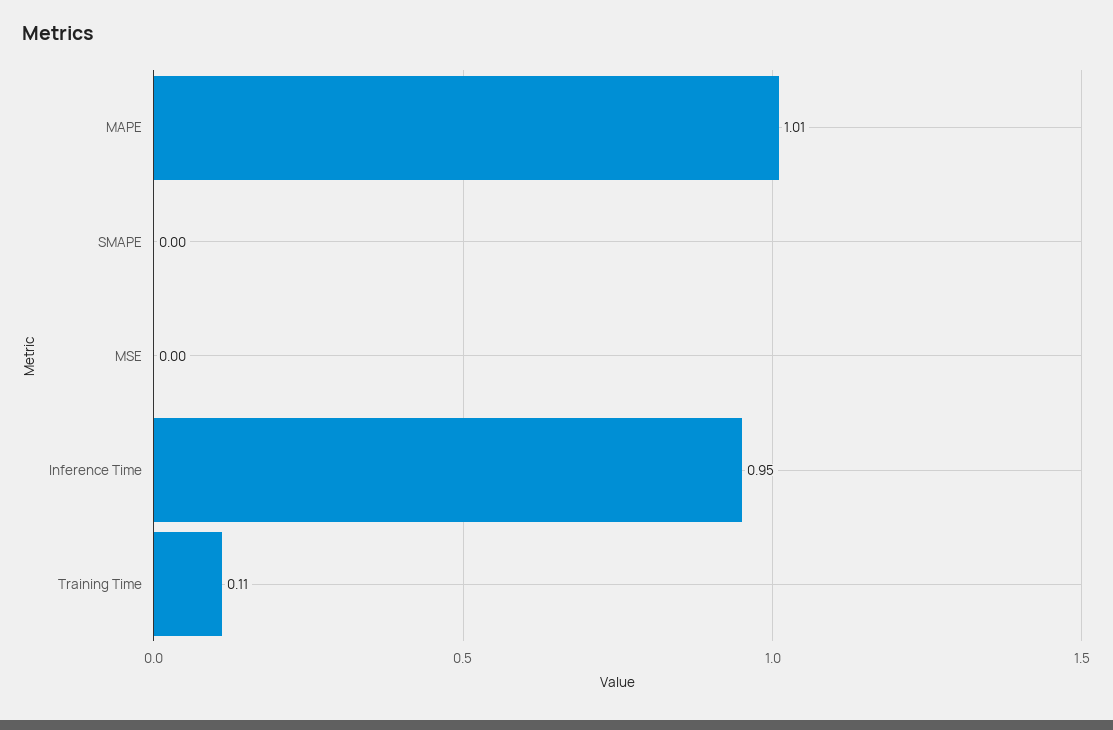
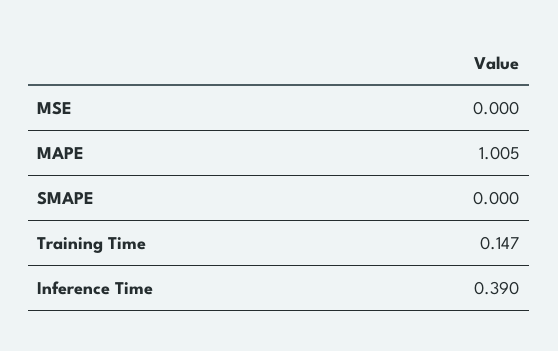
  {
    "MAPE": 1.005,
    "SMAPE": 0,
    "MSE": 0,
-   "Inference Time": 0.95,
+   "Inference Time": 0.39,
-   "Training Time": 0.11
+   "Training Time": 0.147
  }

